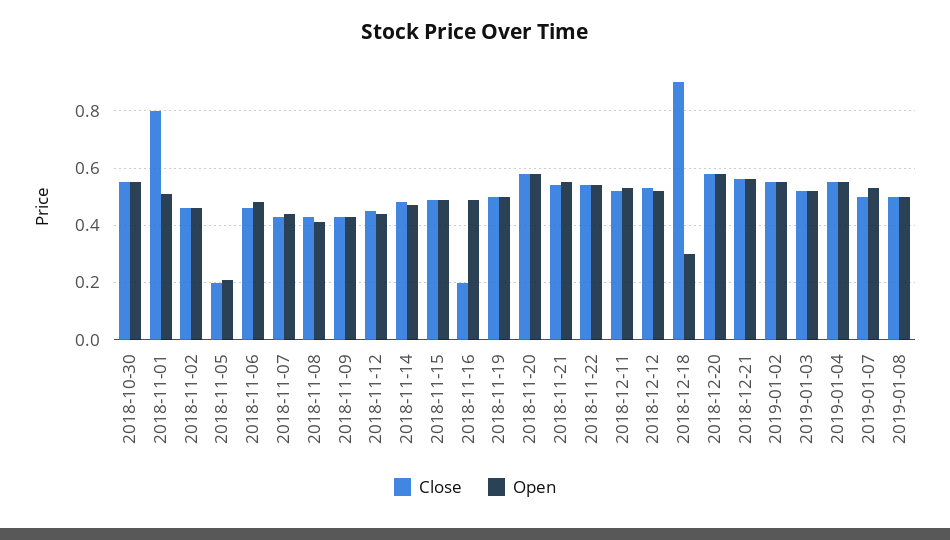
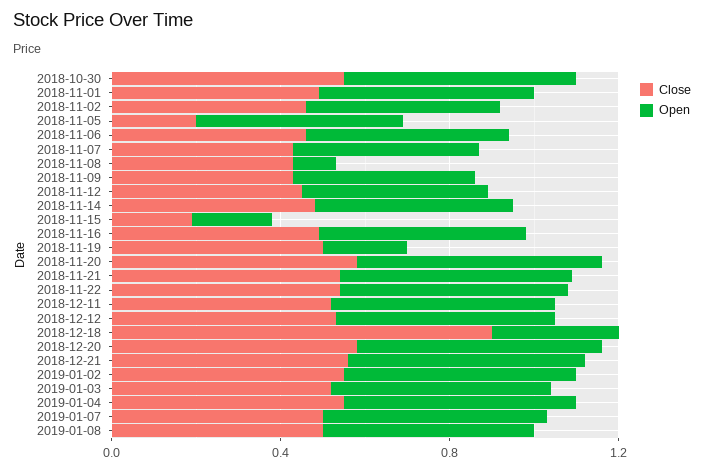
  {
    "Close": {
      "2018-10-30": 0.55,
-     "2018-11-01": 0.8,
+     "2018-11-01": 0.5,
      "2018-11-02": 0.45,
      "2018-11-05": 0.2,
      "2018-11-06": 0.45,
      "2018-11-07": 0.45,
      "2018-11-08": 0.45,
      "2018-11-09": 0.45,
      "2018-11-12": 0.45,
      "2018-11-14": 0.5,
-     "2018-11-15": 0.5,
+     "2018-11-15": 0.2,
-     "2018-11-16": 0.2,
+     "2018-11-16": 0.5,
      "2018-11-19": 0.5,
      "2018-11-20": 0.6,
      "2018-11-21": 0.55,
      "2018-11-22": 0.55,
      "2018-12-11": 0.5,
      "2018-12-12": 0.55,
      "2018-12-18": 0.9,
      "2018-12-20": 0.6,
      "2018-12-21": 0.55,
      "2019-01-02": 0.55,
      "2019-01-03": 0.5,
      "2019-01-04": 0.55,
      "2019-01-07": 0.5,
      "2019-01-08": 0.5
    },
    "Open": {
      "2018-10-30": 0.55,
      "2018-11-01": 0.5,
      "2018-11-02": 0.45,
-     "2018-11-05": 0.2,
+     "2018-11-05": 0.5,
      "2018-11-06": 0.5,
      "2018-11-07": 0.45,
-     "2018-11-08": 0.4,
+     "2018-11-08": 0.1,
      "2018-11-09": 0.45,
      "2018-11-12": 0.45,
      "2018-11-14": 0.45,
-     "2018-11-15": 0.5,
+     "2018-11-15": 0.2,
      "2018-11-16": 0.5,
-     "2018-11-19": 0.5,
+     "2018-11-19": 0.2,
      "2018-11-20": 0.6,
      "2018-11-21": 0.55,
      "2018-11-22": 0.55,
      "2018-12-11": 0.55,
      "2018-12-12": 0.5,
      "2018-12-18": 0.3,
      "2018-12-20": 0.6,
      "2018-12-21": 0.55,
      "2019-01-02": 0.55,
      "2019-01-03": 0.5,
      "2019-01-04": 0.55,
      "2019-01-07": 0.55,
      "2019-01-08": 0.5
    }
  }

